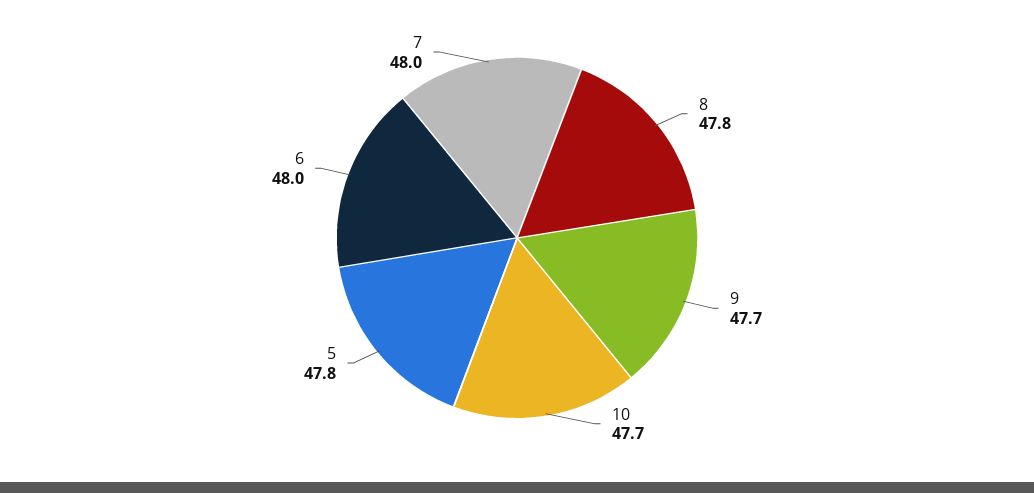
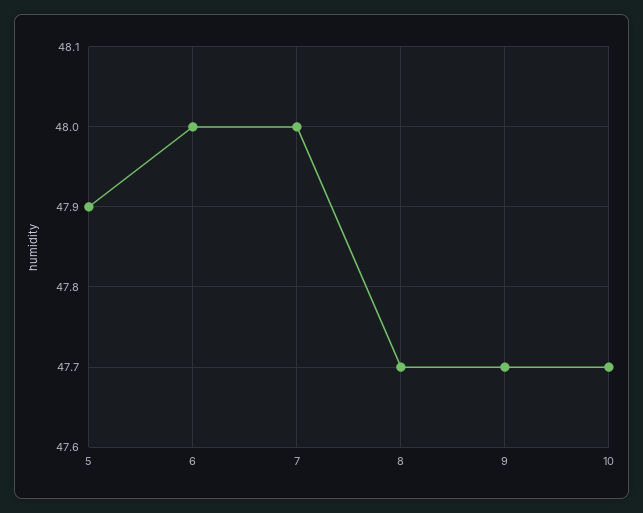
  {
-   "8": 47.8,
+   "8": 47.7,
    "9": 47.7,
    "10": 47.7,
-   "5": 47.8,
+   "5": 47.9,
    "6": 48,
    "7": 48
  }

